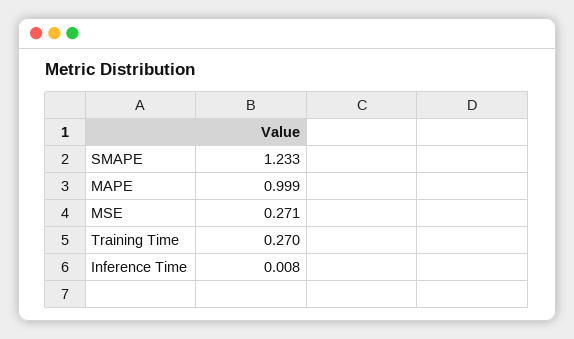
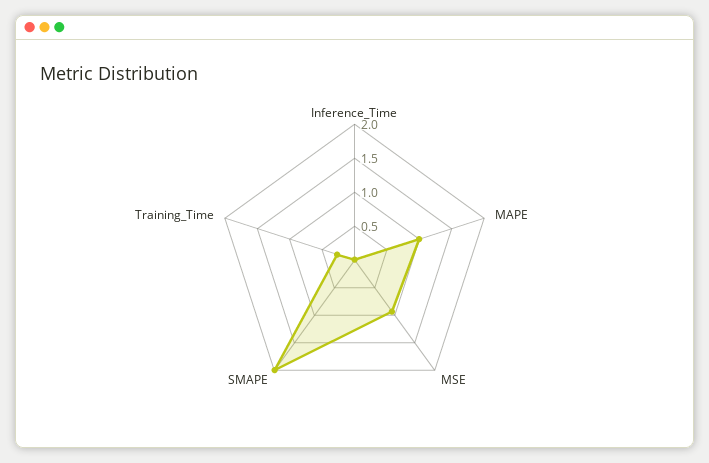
  {
-   "SMAPE": 1.233,
+   "SMAPE": 2,
    "MAPE": 0.999,
-   "MSE": 0.271,
+   "MSE": 1,
    "Training Time": 0.27,
    "Inference Time": 0.008
  }

